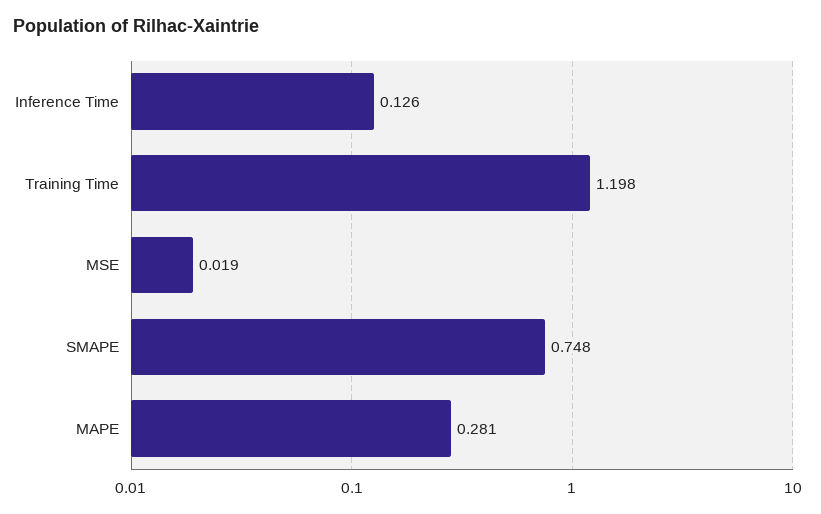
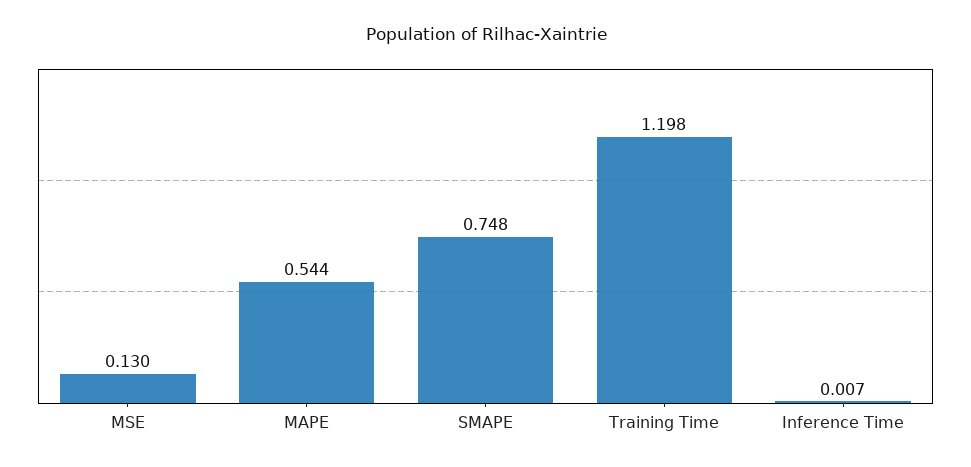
  {
-   "Inference Time": 0.126,
+   "Inference Time": 0.007,
    "Training Time": 1.198,
-   "MSE": 0.019,
+   "MSE": 0.13,
    "SMAPE": 0.748,
-   "MAPE": 0.281
+   "MAPE": 0.544
  }

